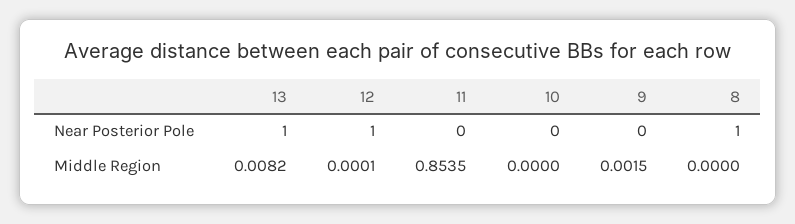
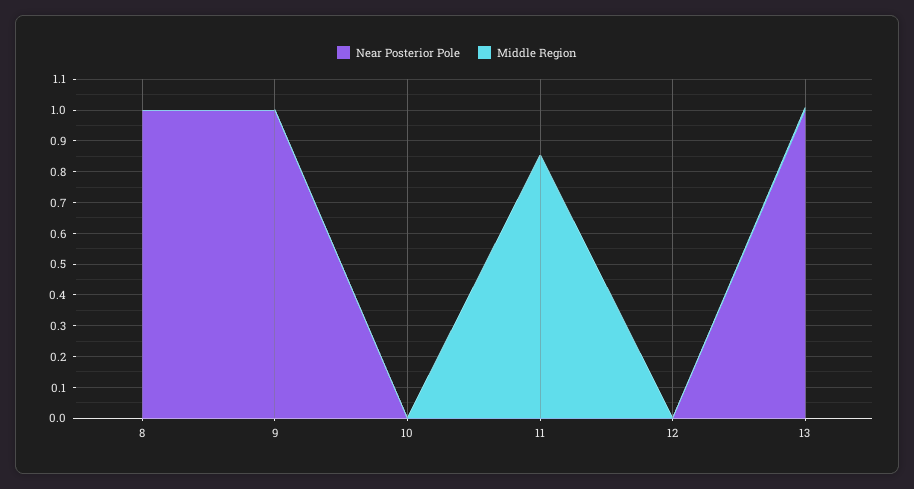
  {
    "Near Posterior Pole": {
      "13": 1,
-     "12": 1,
+     "12": 0,
      "11": 0,
      "10": 0,
-     "9": 0,
+     "9": 1,
      "8": 1
    },
    "Middle Region": {
      "13": 0.0082,
      "12": 0.0001,
      "11": 0.8535,
      "10": 0,
      "9": 0.0015,
      "8": 0
    }
  }

